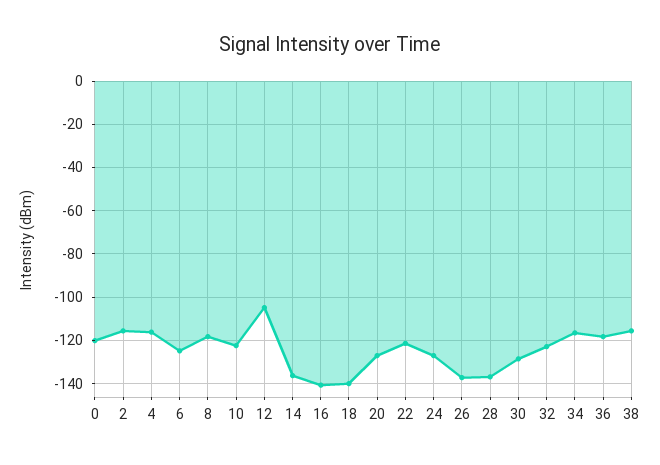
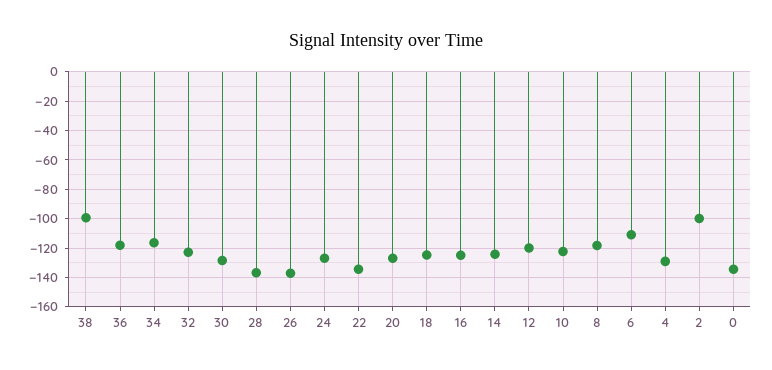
  {
-   "0": -120,
+   "0": -135,
-   "2": -115,
+   "2": -100,
-   "4": -115,
+   "4": -130,
-   "6": -125,
+   "6": -110,
    "8": -120,
    "10": -120,
-   "12": -105,
+   "12": -120,
-   "14": -135,
+   "14": -125,
-   "16": -140,
+   "16": -125,
-   "18": -140,
+   "18": -125,
    "20": -125,
-   "22": -120,
+   "22": -135,
    "24": -125,
    "26": -135,
    "28": -135,
    "30": -130,
    "32": -125,
    "34": -115,
    "36": -120,
-   "38": -115
+   "38": -100
  }

